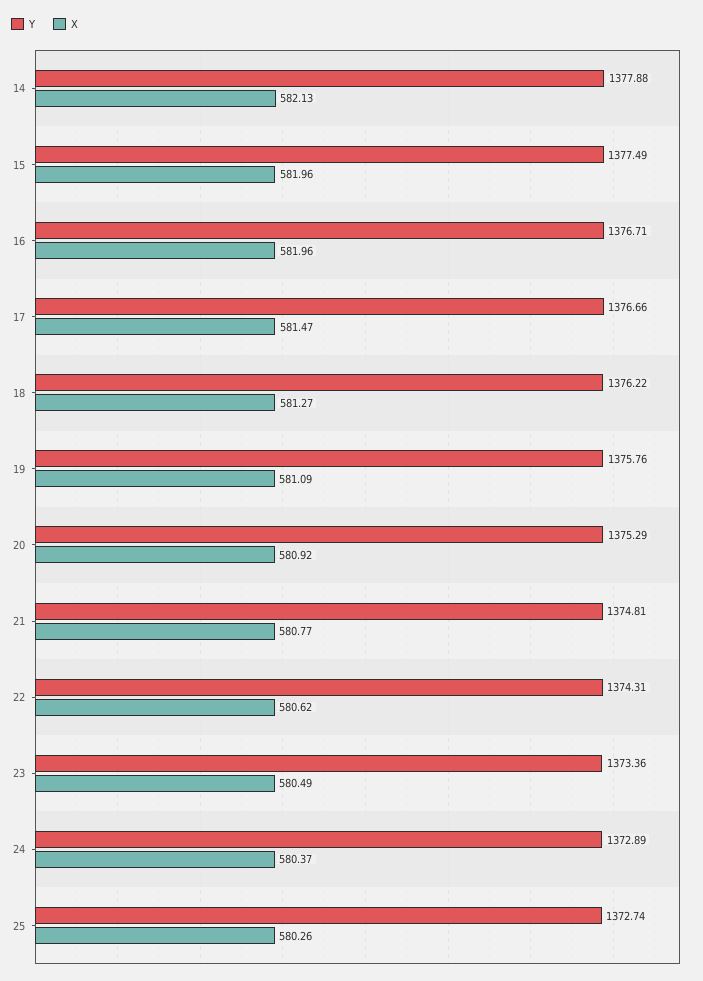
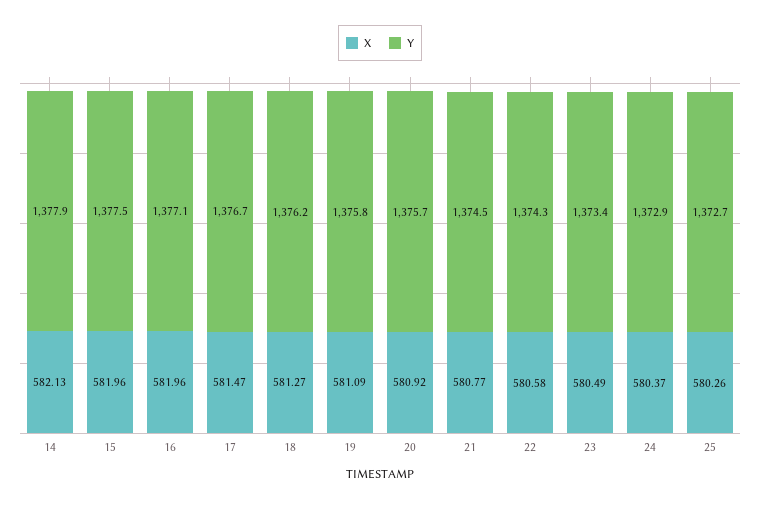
  {
    "Y": {
      "14": 1377.88,
      "15": 1377.49,
-     "16": 1376.71,
+     "16": 1377.1,
      "17": 1376.66,
      "18": 1376.22,
      "19": 1375.76,
-     "20": 1375.29,
+     "20": 1375.7,
-     "21": 1374.81,
+     "21": 1374.5,
      "22": 1374.31,
      "23": 1373.36,
      "24": 1372.89,
      "25": 1372.74
    },
    "X": {
      "14": 582.13,
      "15": 581.96,
      "16": 581.96,
      "17": 581.47,
      "18": 581.27,
      "19": 581.09,
      "20": 580.92,
      "21": 580.77,
-     "22": 580.62,
+     "22": 580.58,
      "23": 580.49,
      "24": 580.37,
      "25": 580.26
    }
  }

